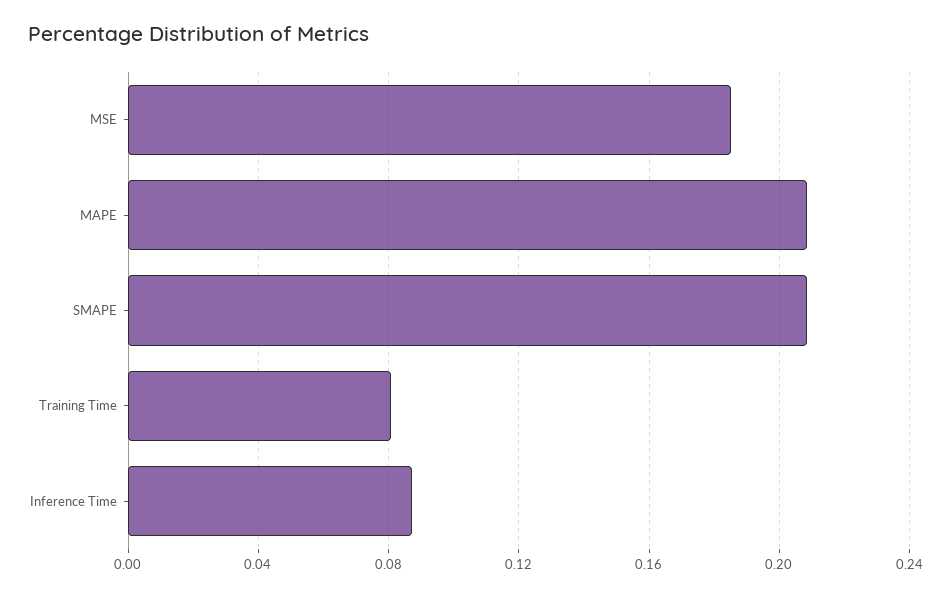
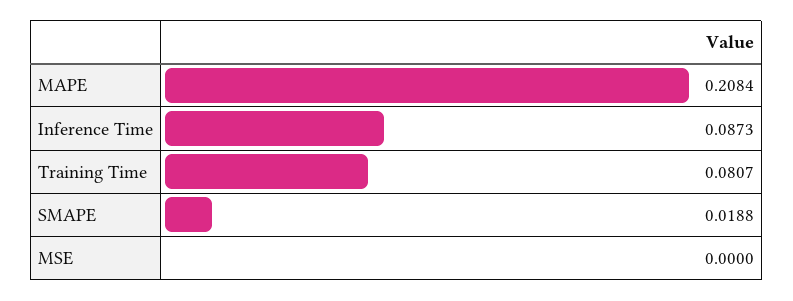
  {
-   "MSE": 0.185,
+   "MSE": 0,
    "MAPE": 0.2084,
-   "SMAPE": 0.21,
+   "SMAPE": 0.0188,
    "Training Time": 0.0807,
    "Inference Time": 0.0873
  }

